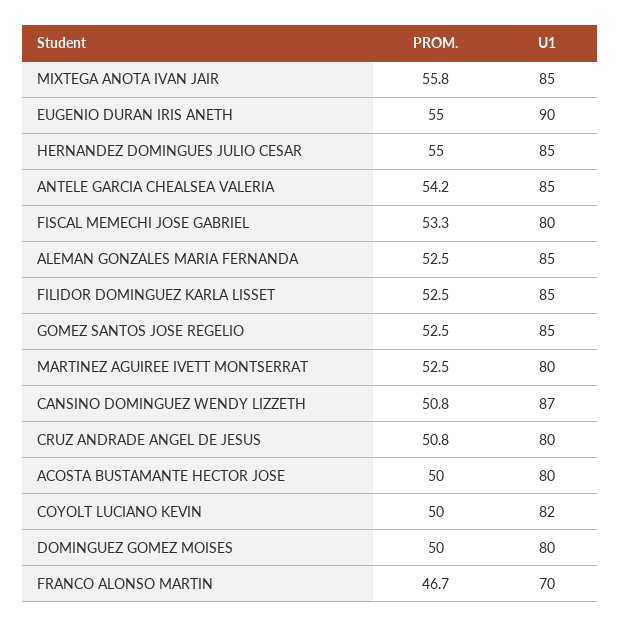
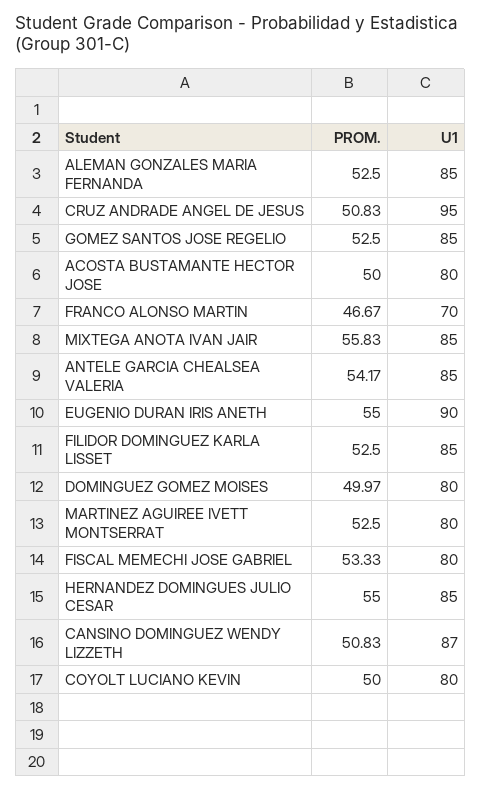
  {
    "PROM.": {
      "MIXTEGA ANOTA IVAN JAIR": 55.83,
      "EUGENIO DURAN IRIS ANETH": 55,
      "HERNANDEZ DOMINGUES JULIO CESAR": 55,
      "ANTELE GARCIA CHEALSEA VALERIA": 54.17,
      "FISCAL MEMECHI JOSE GABRIEL": 53.33,
      "ALEMAN GONZALES MARIA FERNANDA": 52.5,
      "FILIDOR DOMINGUEZ KARLA LISSET": 52.5,
      "GOMEZ SANTOS JOSE REGELIO": 52.5,
      "MARTINEZ AGUIREE IVETT MONTSERRAT": 52.5,
      "CANSINO DOMINGUEZ WENDY LIZZETH": 50.83,
      "CRUZ ANDRADE ANGEL DE JESUS": 50.83,
      "ACOSTA BUSTAMANTE HECTOR JOSE": 50,
      "COYOLT LUCIANO KEVIN": 50,
      "DOMINGUEZ GOMEZ MOISES": 49.97,
      "FRANCO ALONSO MARTIN": 46.67
    },
    "U1": {
      "MIXTEGA ANOTA IVAN JAIR": 85,
      "EUGENIO DURAN IRIS ANETH": 90,
      "HERNANDEZ DOMINGUES JULIO CESAR": 85,
      "ANTELE GARCIA CHEALSEA VALERIA": 85,
      "FISCAL MEMECHI JOSE GABRIEL": 80,
      "ALEMAN GONZALES MARIA FERNANDA": 85,
      "FILIDOR DOMINGUEZ KARLA LISSET": 85,
      "GOMEZ SANTOS JOSE REGELIO": 85,
      "MARTINEZ AGUIREE IVETT MONTSERRAT": 80,
      "CANSINO DOMINGUEZ WENDY LIZZETH": 87,
-     "CRUZ ANDRADE ANGEL DE JESUS": 80,
+     "CRUZ ANDRADE ANGEL DE JESUS": 95,
      "ACOSTA BUSTAMANTE HECTOR JOSE": 80,
-     "COYOLT LUCIANO KEVIN": 82,
+     "COYOLT LUCIANO KEVIN": 80,
      "DOMINGUEZ GOMEZ MOISES": 80,
      "FRANCO ALONSO MARTIN": 70
    }
  }

